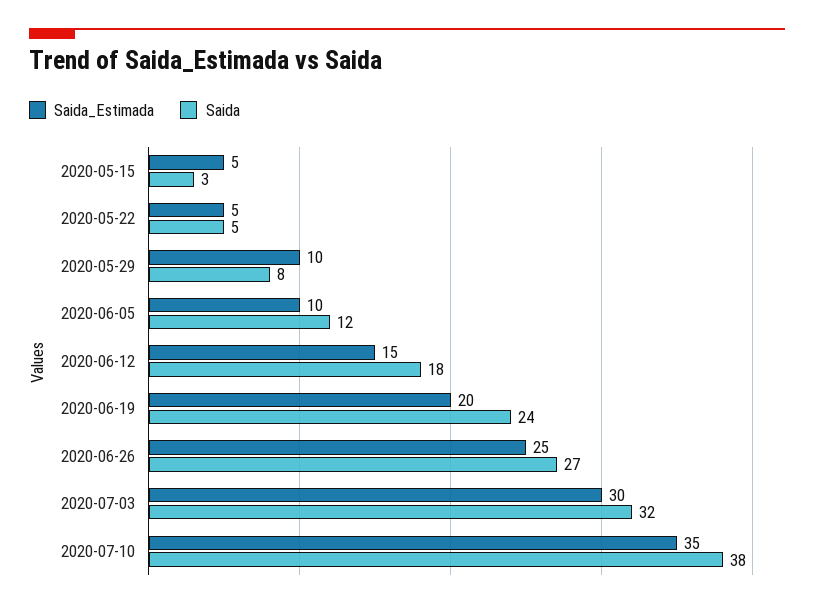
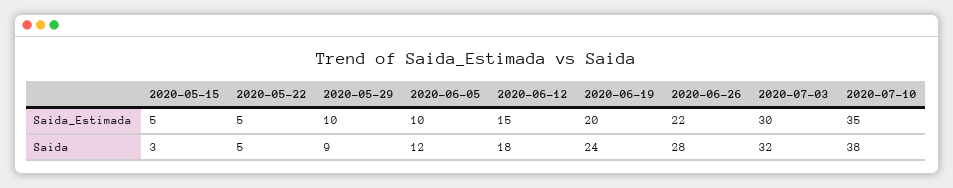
  {
    "Saida_Estimada": {
      "2020-05-15": 5,
      "2020-05-22": 5,
      "2020-05-29": 10,
      "2020-06-05": 10,
      "2020-06-12": 15,
      "2020-06-19": 20,
-     "2020-06-26": 25,
+     "2020-06-26": 22,
      "2020-07-03": 30,
      "2020-07-10": 35
    },
    "Saida": {
      "2020-05-15": 3,
      "2020-05-22": 5,
-     "2020-05-29": 8,
+     "2020-05-29": 9,
      "2020-06-05": 12,
      "2020-06-12": 18,
      "2020-06-19": 24,
-     "2020-06-26": 27,
+     "2020-06-26": 28,
      "2020-07-03": 32,
      "2020-07-10": 38
    }
  }

